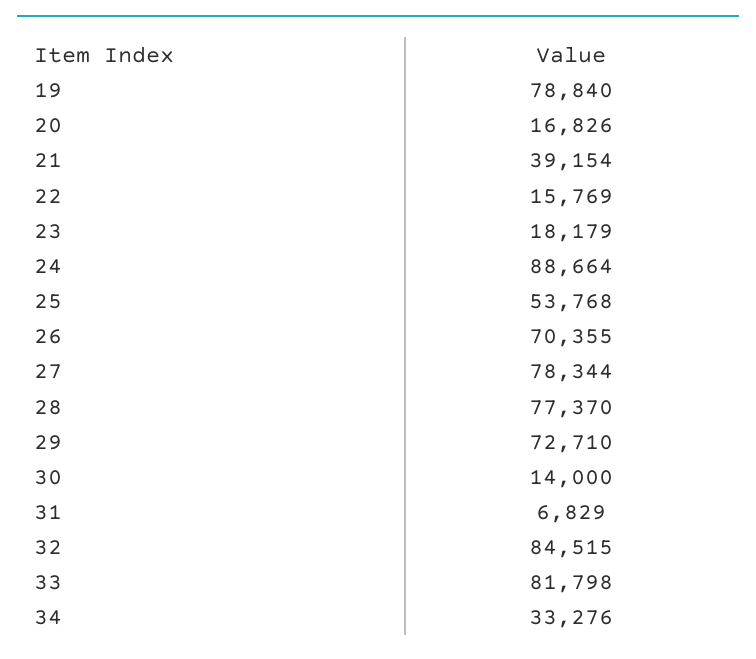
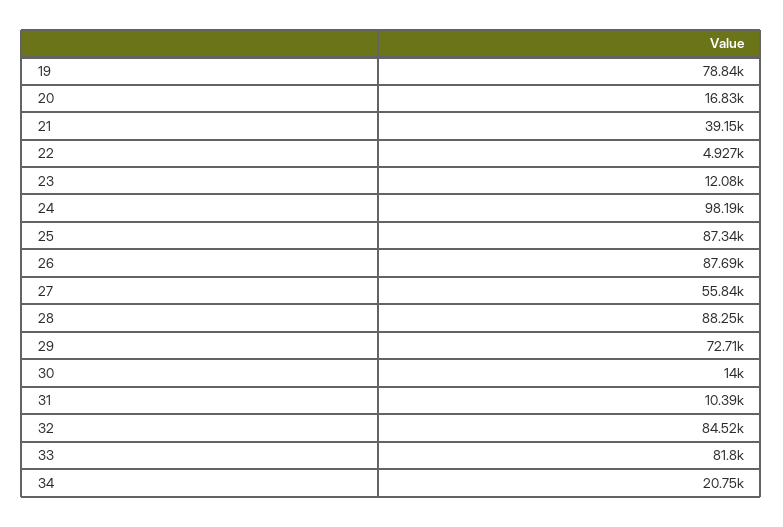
  {
    "19": 78840,
    "20": 16826,
    "21": 39154,
-   "22": 15769,
+   "22": 4927,
-   "23": 18179,
+   "23": 12080,
-   "24": 88664,
+   "24": 98190,
-   "25": 53768,
+   "25": 87340,
-   "26": 70355,
+   "26": 87690,
-   "27": 78344,
+   "27": 55840,
-   "28": 77370,
+   "28": 88250,
    "29": 72710,
    "30": 14000,
-   "31": 6829,
+   "31": 10390,
    "32": 84515,
    "33": 81798,
-   "34": 33276
+   "34": 20750
  }

